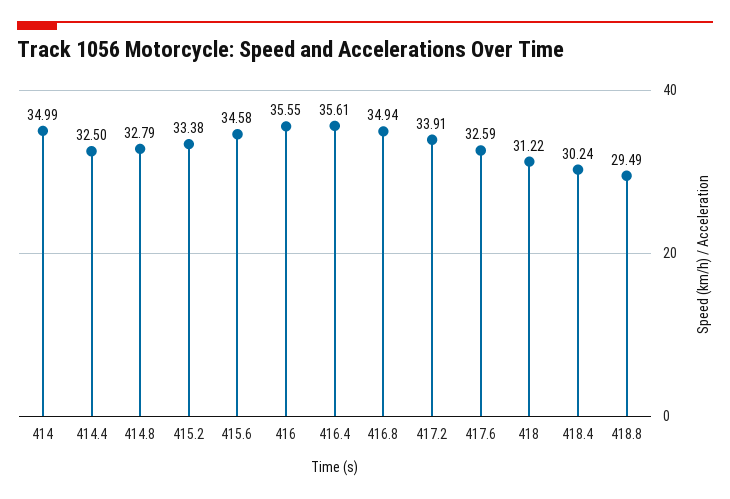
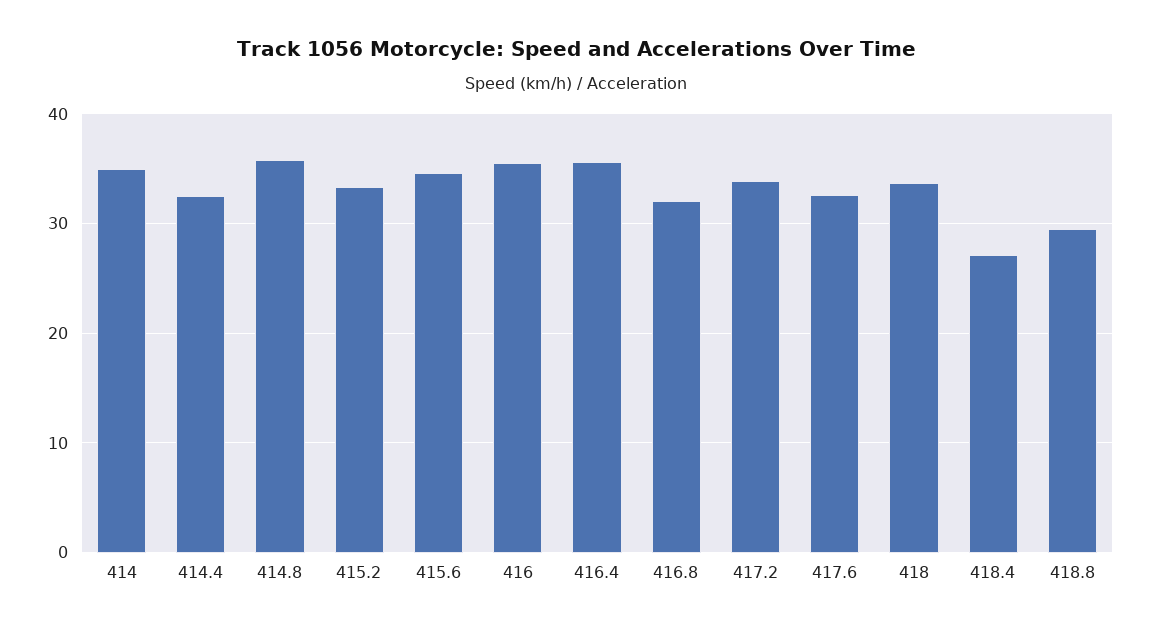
  {
    "414": 34.99,
    "414.4": 32.5,
-   "414.8": 32.79,
+   "414.8": 36,
    "415.2": 33.38,
    "415.6": 34.58,
    "416": 35.55,
    "416.4": 35.61,
-   "416.8": 34.94,
+   "416.8": 32,
    "417.2": 33.91,
    "417.6": 32.59,
-   "418": 31.22,
+   "418": 34,
-   "418.4": 30.24,
+   "418.4": 27,
    "418.8": 29.49
  }

